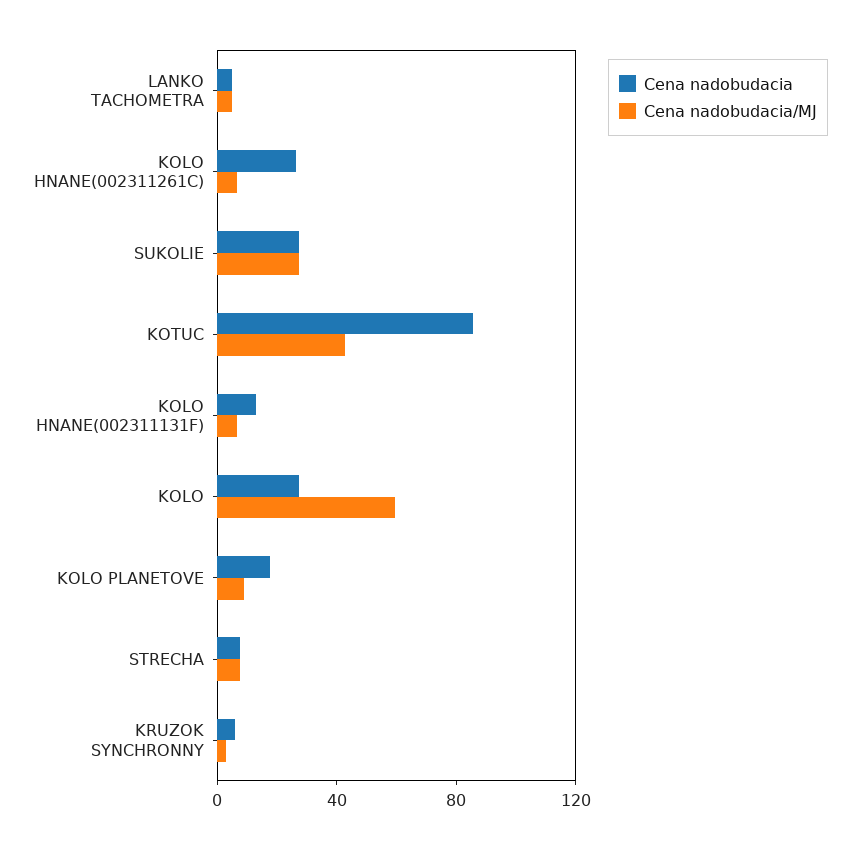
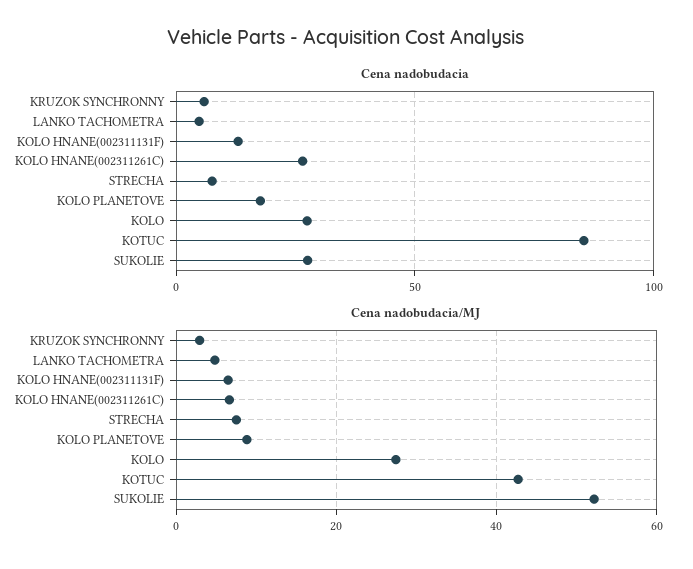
  {
    "Cena nadobudacia": {
      "LANKO TACHOMETRA": 5,
      "KOLO HNANE(002311261C)": 25,
      "SUKOLIE": 30,
      "KOTUC": 85,
      "KOLO HNANE(002311131F)": 15,
      "KOLO": 25,
      "KOLO PLANETOVE": 20,
      "STRECHA": 10,
      "KRUZOK SYNCHRONNY": 5
    },
    "Cena nadobudacia/MJ": {
      "LANKO TACHOMETRA": 4,
      "KOLO HNANE(002311261C)": 6,
-     "SUKOLIE": 30,
+     "SUKOLIE": 52,
      "KOTUC": 42,
      "KOLO HNANE(002311131F)": 6,
-     "KOLO": 60,
+     "KOLO": 28,
      "KOLO PLANETOVE": 8,
      "STRECHA": 8,
      "KRUZOK SYNCHRONNY": 2
    }
  }

